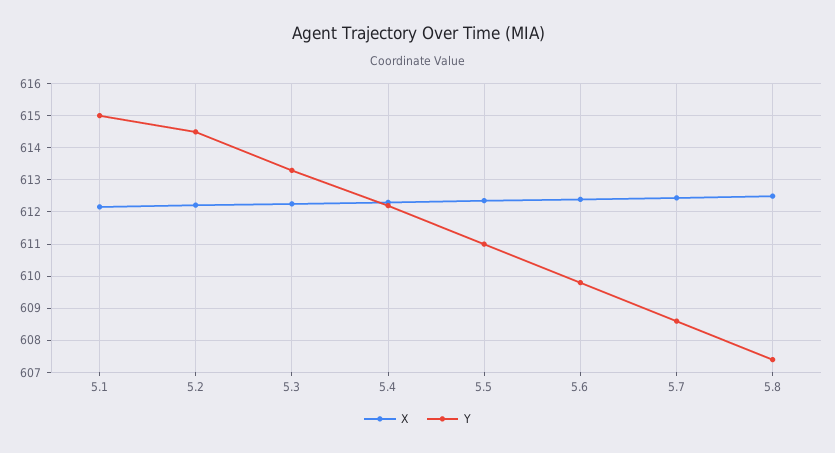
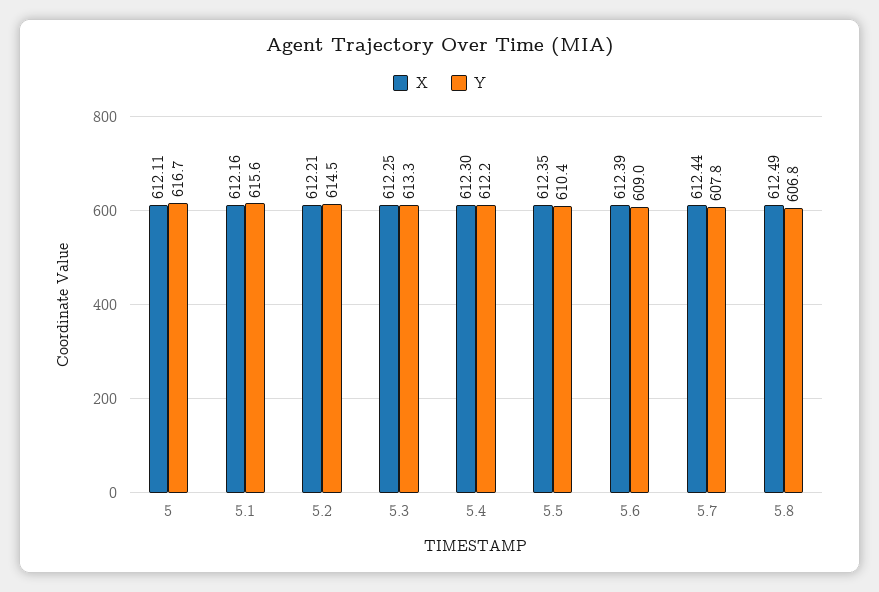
  {
    "X": {
      "5.1": 612.16,
      "5.2": 612.21,
      "5.3": 612.25,
      "5.4": 612.3,
      "5.5": 612.35,
      "5.6": 612.39,
      "5.7": 612.44,
-     "5.8": 612.49
+     "5.8": 612.49,
+     "5": 612.11
    },
    "Y": {
-     "5.1": 615,
+     "5.1": 615.6,
      "5.2": 614.5,
      "5.3": 613.3,
      "5.4": 612.2,
-     "5.5": 611,
+     "5.5": 610.4,
-     "5.6": 609.8,
+     "5.6": 609,
-     "5.7": 608.6,
+     "5.7": 607.8,
-     "5.8": 607.4
+     "5.8": 606.8,
+     "5": 616.7
    }
  }

